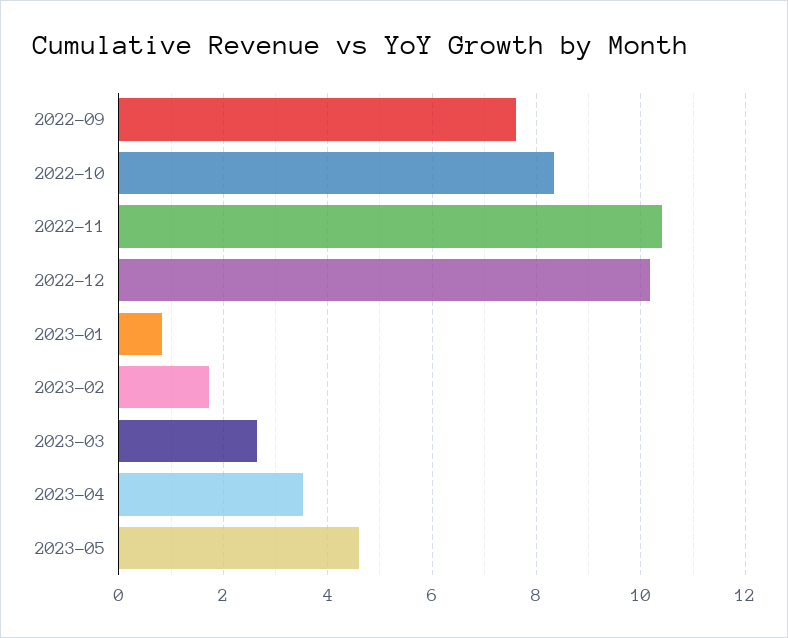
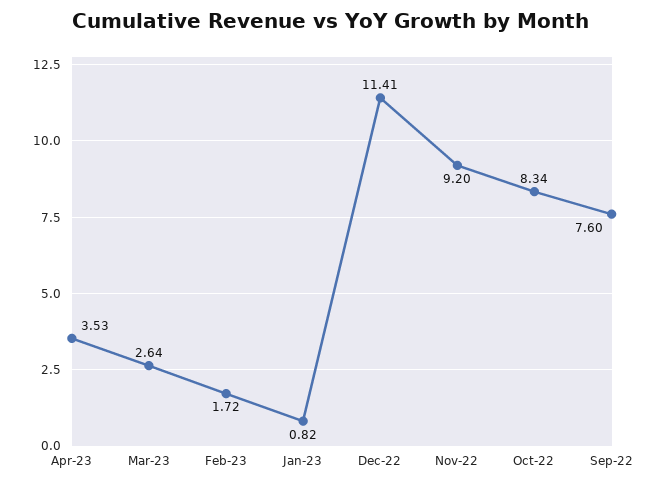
  {
    "2022-09": 7.6,
    "2022-10": 8.34,
-   "2022-11": 10.4,
+   "2022-11": 9.2,
-   "2022-12": 10.2,
+   "2022-12": 11.41,
    "2023-01": 0.82,
    "2023-02": 1.72,
    "2023-03": 2.64,
-   "2023-04": 3.53,
+   "2023-04": 3.53
-   "2023-05": 4.6
  }

